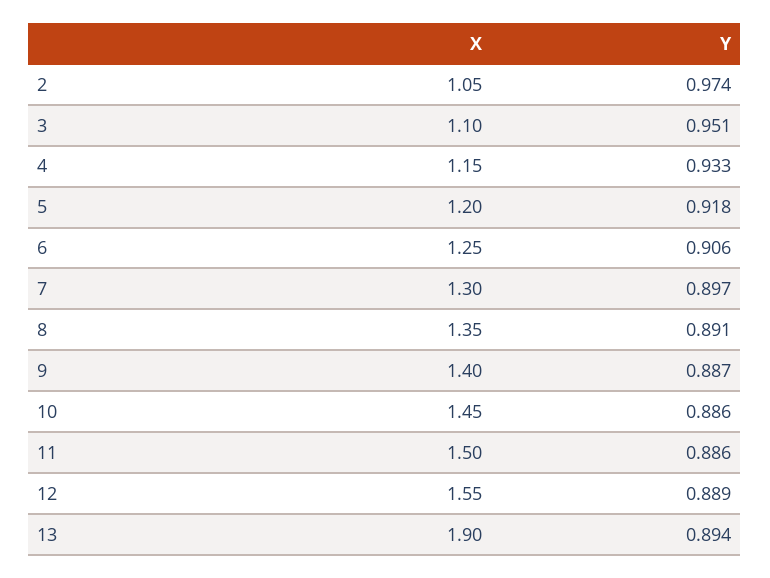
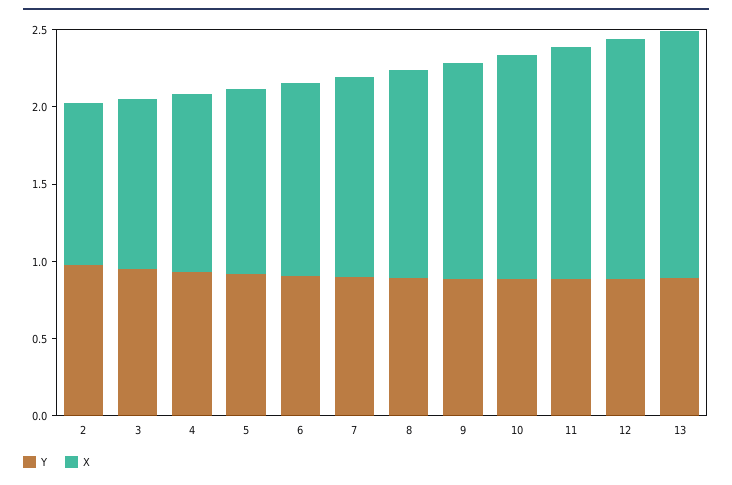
  {
    "X": {
      "2": 1.05,
      "3": 1.1,
      "4": 1.15,
      "5": 1.2,
      "6": 1.25,
      "7": 1.3,
      "8": 1.35,
      "9": 1.4,
      "10": 1.45,
      "11": 1.5,
      "12": 1.55,
-     "13": 1.9
+     "13": 1.6
    },
    "Y": {
      "2": 0.974,
      "3": 0.951,
      "4": 0.933,
      "5": 0.918,
      "6": 0.906,
      "7": 0.897,
      "8": 0.891,
      "9": 0.887,
      "10": 0.886,
      "11": 0.886,
      "12": 0.889,
      "13": 0.894
    }
  }

